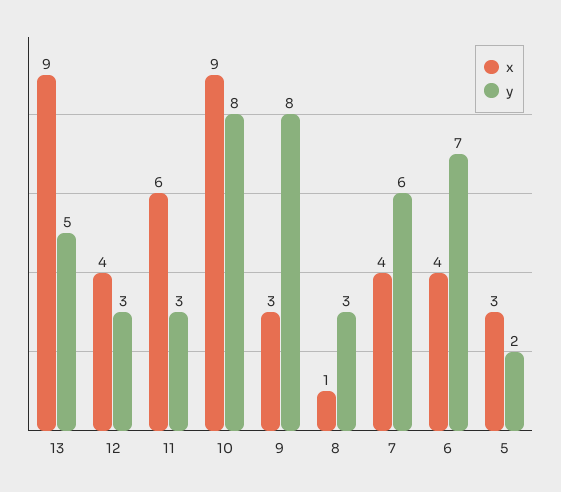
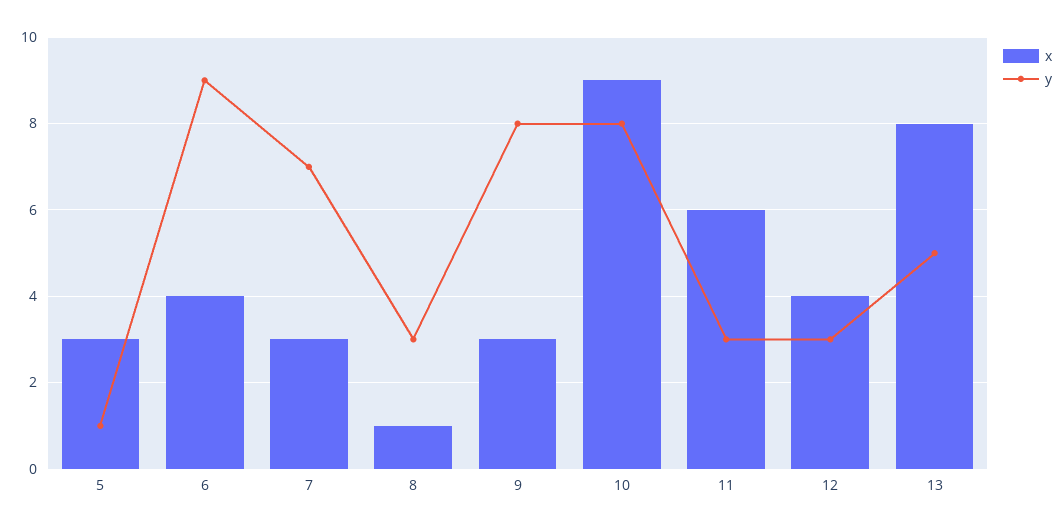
  {
    "x": {
-     "13": 9,
+     "13": 8,
      "12": 4,
      "11": 6,
      "10": 9,
      "9": 3,
      "8": 1,
-     "7": 4,
+     "7": 3,
      "6": 4,
      "5": 3
    },
    "y": {
      "13": 5,
      "12": 3,
      "11": 3,
      "10": 8,
      "9": 8,
      "8": 3,
-     "7": 6,
+     "7": 7,
-     "6": 7,
+     "6": 9,
-     "5": 2
+     "5": 1
    }
  }

